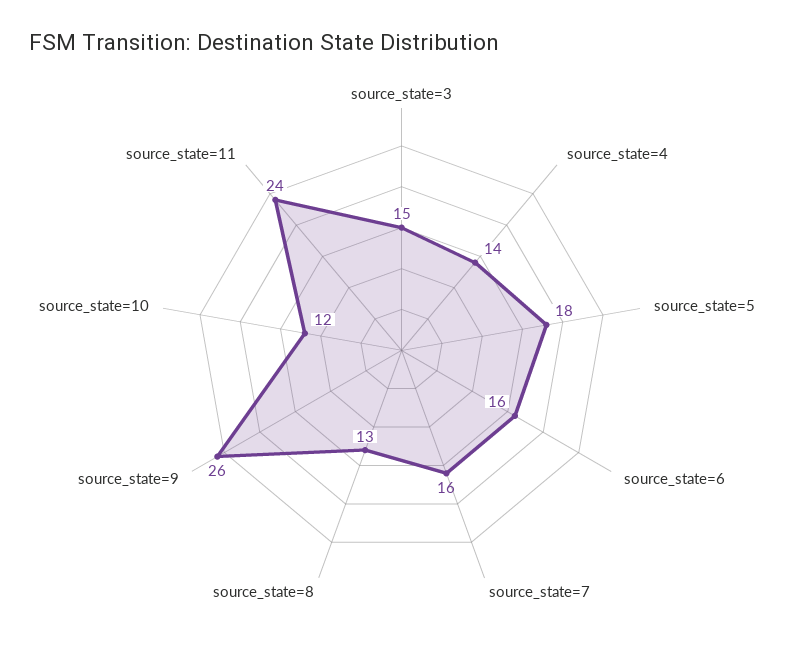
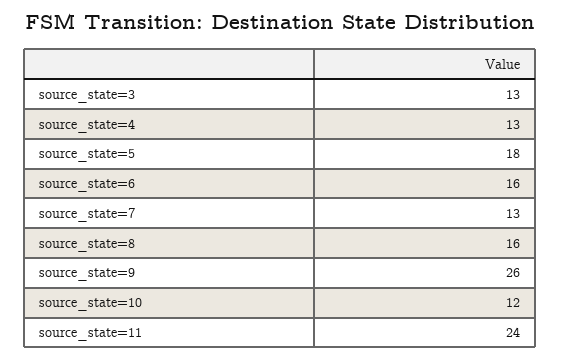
  {
-   "source_state=3": 15,
+   "source_state=3": 13,
-   "source_state=4": 14,
+   "source_state=4": 13,
    "source_state=5": 18,
    "source_state=6": 16,
-   "source_state=7": 16,
+   "source_state=7": 13,
-   "source_state=8": 13,
+   "source_state=8": 16,
    "source_state=9": 26,
    "source_state=10": 12,
    "source_state=11": 24
  }

